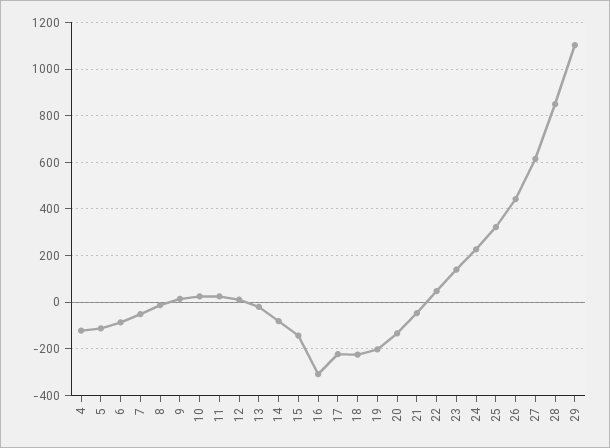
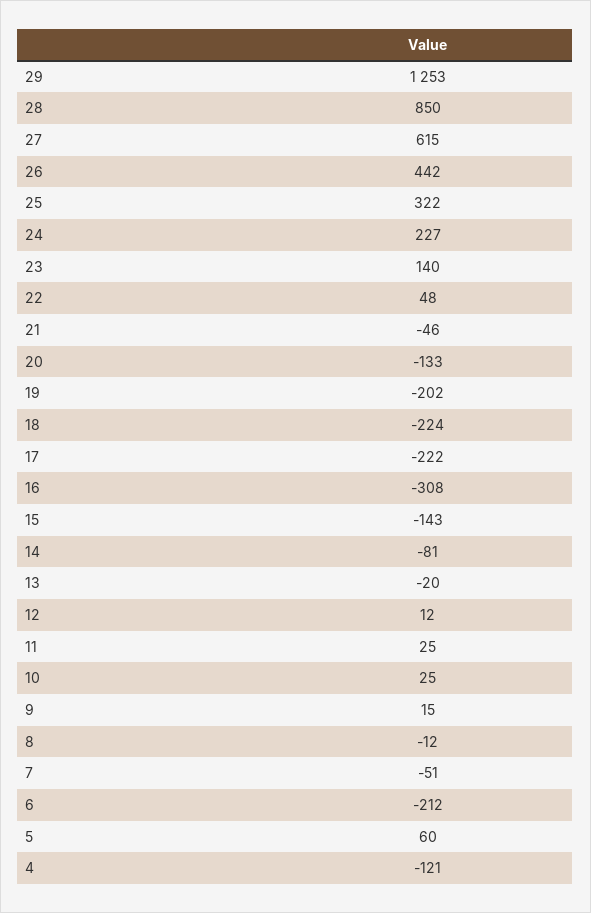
  {
    "4": -121,
-   "5": -100,
+   "5": 60,
-   "6": -100,
+   "6": -212,
    "7": -51,
    "8": -12,
    "9": 15,
    "10": 25,
    "11": 25,
    "12": 12,
    "13": -20,
    "14": -81,
    "15": -143,
    "16": -308,
    "17": -222,
    "18": -224,
    "19": -202,
    "20": -133,
    "21": -46,
    "22": 48,
    "23": 140,
    "24": 227,
    "25": 322,
    "26": 442,
    "27": 615,
    "28": 850,
-   "29": 1100
+   "29": 1253
  }

